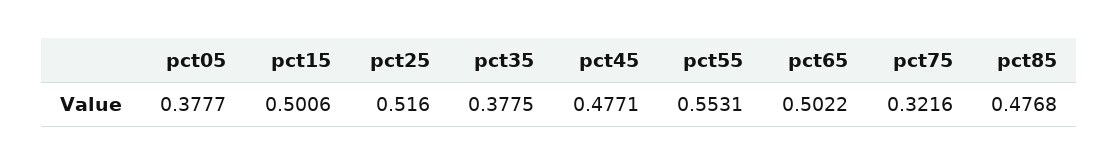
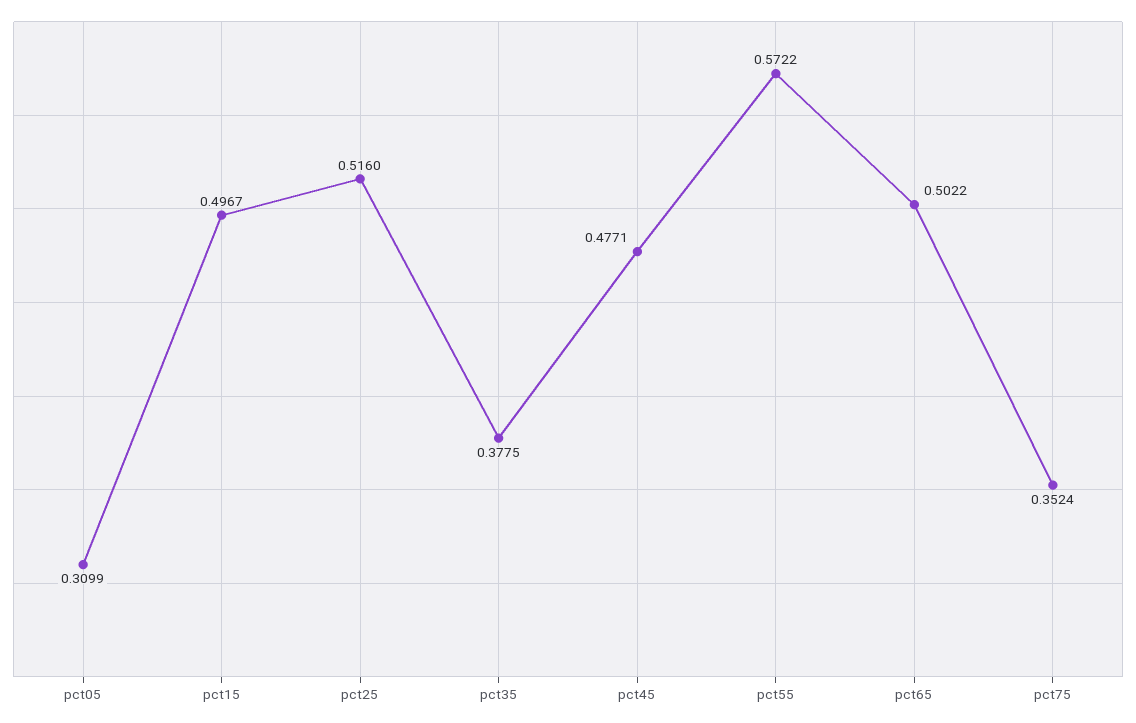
  {
-   "pct05": 0.3777,
+   "pct05": 0.3099,
-   "pct15": 0.5006,
+   "pct15": 0.4967,
    "pct25": 0.516,
    "pct35": 0.3775,
    "pct45": 0.4771,
-   "pct55": 0.5531,
+   "pct55": 0.5722,
    "pct65": 0.5022,
-   "pct75": 0.3216,
+   "pct75": 0.3524
-   "pct85": 0.4768
  }

